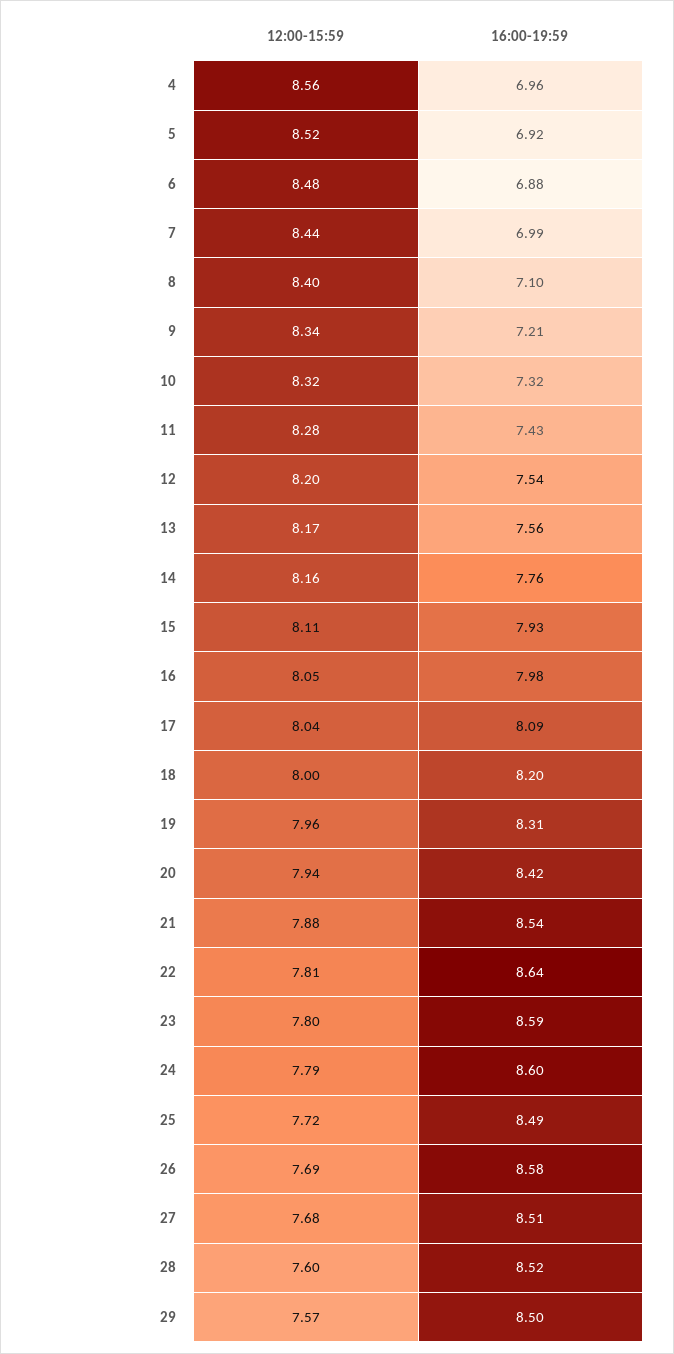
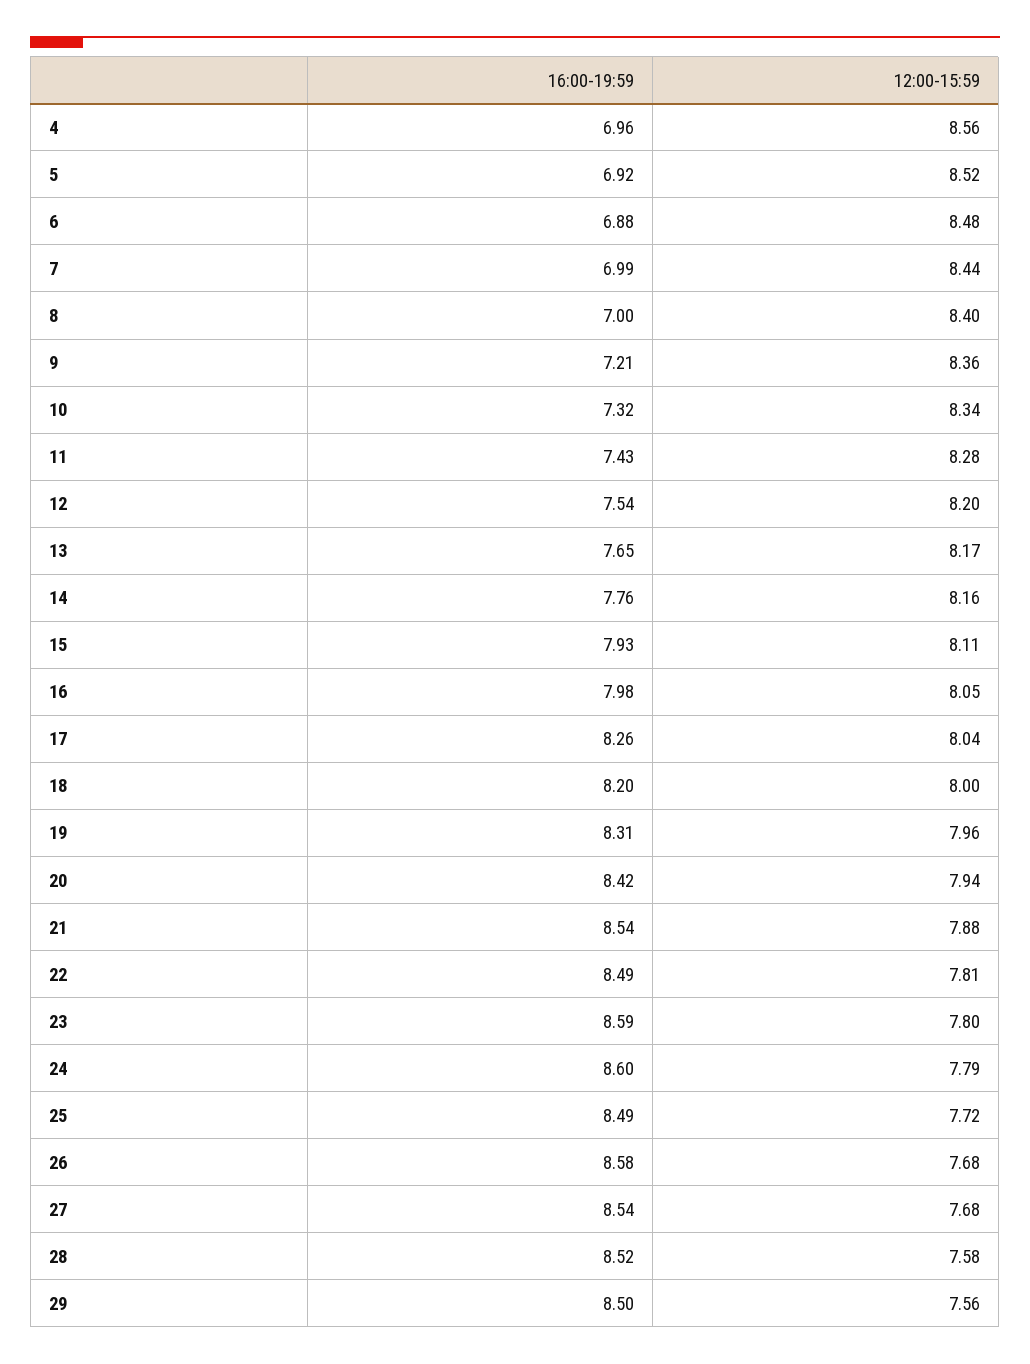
  {
    "12:00-15:59": {
      "4": 8.56,
      "5": 8.52,
      "6": 8.48,
      "7": 8.44,
      "8": 8.4,
-     "9": 8.34,
+     "9": 8.36,
-     "10": 8.32,
+     "10": 8.34,
      "11": 8.28,
      "12": 8.2,
      "13": 8.17,
      "14": 8.16,
      "15": 8.11,
      "16": 8.05,
      "17": 8.04,
      "18": 8,
      "19": 7.96,
      "20": 7.94,
      "21": 7.88,
      "22": 7.81,
      "23": 7.8,
      "24": 7.79,
      "25": 7.72,
-     "26": 7.69,
+     "26": 7.68,
      "27": 7.68,
-     "28": 7.6,
+     "28": 7.58,
-     "29": 7.57
+     "29": 7.56
    },
    "16:00-19:59": {
      "4": 6.96,
      "5": 6.92,
      "6": 6.88,
      "7": 6.99,
-     "8": 7.1,
+     "8": 7,
      "9": 7.21,
      "10": 7.32,
      "11": 7.43,
      "12": 7.54,
-     "13": 7.56,
+     "13": 7.65,
      "14": 7.76,
      "15": 7.93,
      "16": 7.98,
-     "17": 8.09,
+     "17": 8.26,
      "18": 8.2,
      "19": 8.31,
      "20": 8.42,
      "21": 8.54,
-     "22": 8.64,
+     "22": 8.49,
      "23": 8.59,
      "24": 8.6,
      "25": 8.49,
      "26": 8.58,
-     "27": 8.51,
+     "27": 8.54,
      "28": 8.52,
      "29": 8.5
    }
  }

